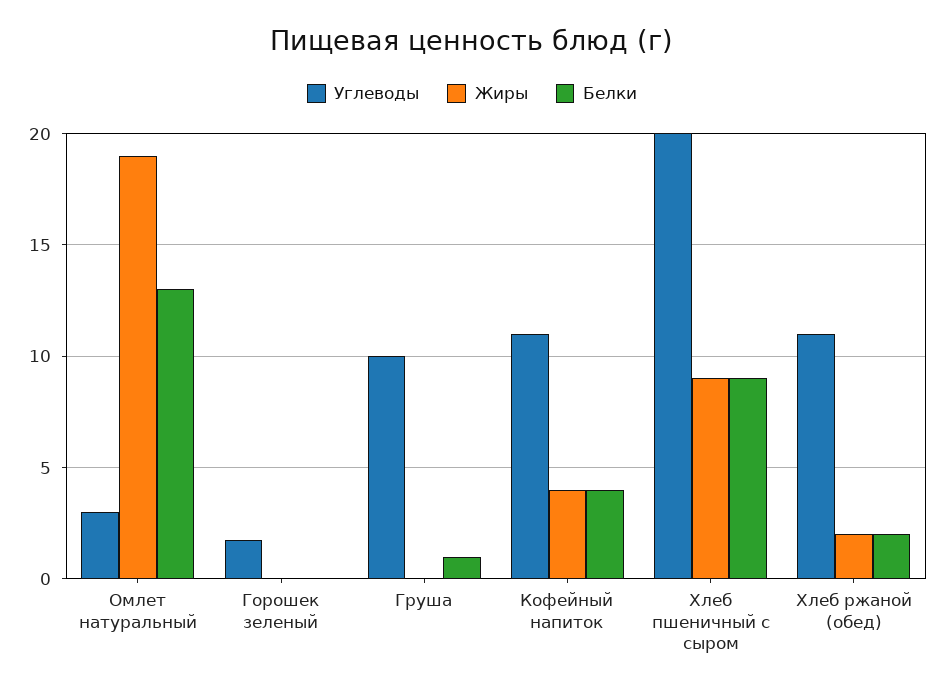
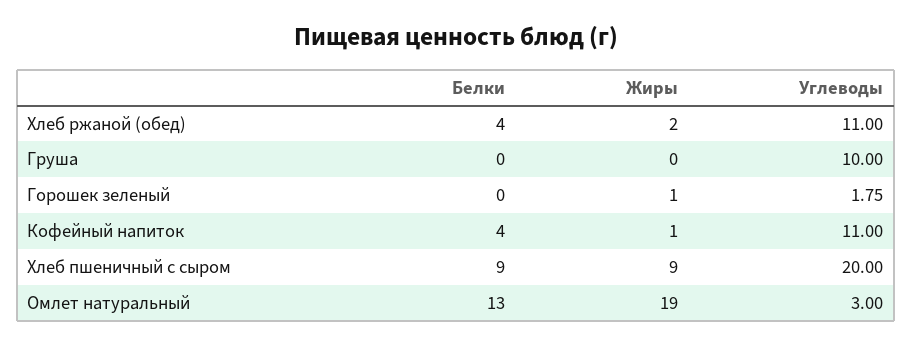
  {
    "Углеводы": {
      "Омлет натуральный": 3,
      "Горошек зеленый": 1.75,
      "Груша": 10,
      "Кофейный напиток": 11,
      "Хлеб пшеничный с сыром": 20,
      "Хлеб ржаной (обед)": 11
    },
    "Жиры": {
      "Омлет натуральный": 19,
-     "Горошек зеленый": 0,
+     "Горошек зеленый": 1,
      "Груша": 0,
-     "Кофейный напиток": 4,
+     "Кофейный напиток": 1,
      "Хлеб пшеничный с сыром": 9,
      "Хлеб ржаной (обед)": 2
    },
    "Белки": {
      "Омлет натуральный": 13,
      "Горошек зеленый": 0,
-     "Груша": 1,
+     "Груша": 0,
      "Кофейный напиток": 4,
      "Хлеб пшеничный с сыром": 9,
-     "Хлеб ржаной (обед)": 2
+     "Хлеб ржаной (обед)": 4
    }
  }

